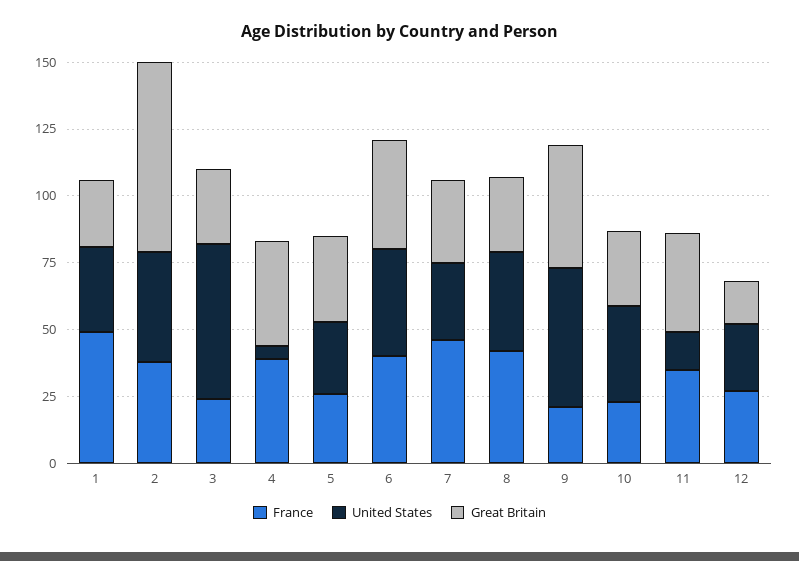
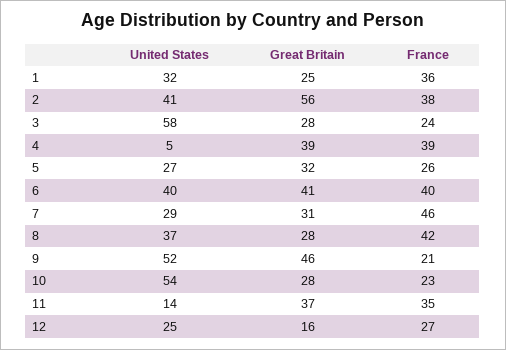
  {
    "France": {
-     "1": 50,
+     "1": 36,
      "2": 38,
      "3": 24,
      "4": 39,
      "5": 26,
      "6": 40,
      "7": 46,
      "8": 42,
      "9": 21,
      "10": 23,
      "11": 35,
      "12": 27
    },
    "United States": {
      "1": 32,
      "2": 41,
      "3": 58,
      "4": 5,
      "5": 27,
      "6": 40,
      "7": 29,
      "8": 37,
      "9": 52,
-     "10": 35,
+     "10": 54,
      "11": 14,
      "12": 25
    },
    "Great Britain": {
      "1": 25,
-     "2": 70,
+     "2": 56,
      "3": 28,
      "4": 39,
      "5": 32,
      "6": 41,
      "7": 31,
      "8": 28,
      "9": 46,
      "10": 28,
      "11": 37,
      "12": 16
    }
  }

